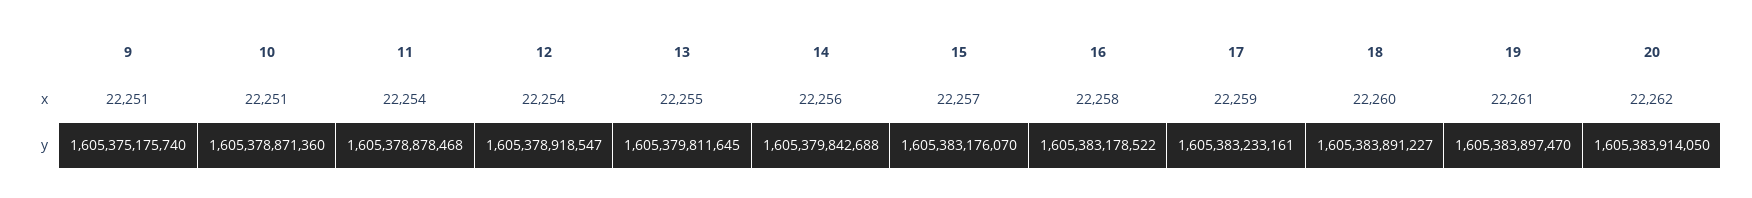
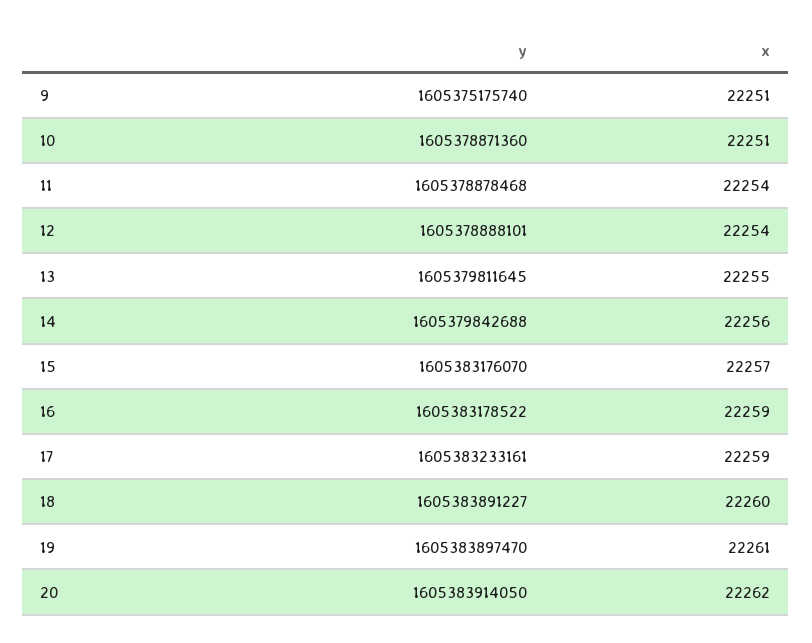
  {
    "9": {
      "x": 22251,
      "y": 1605375175740
    },
    "10": {
      "x": 22251,
      "y": 1605378871360
    },
    "11": {
      "x": 22254,
      "y": 1605378878468
    },
    "12": {
      "x": 22254,
-     "y": 1605378918547
+     "y": 1605378888101
    },
    "13": {
      "x": 22255,
      "y": 1605379811645
    },
    "14": {
      "x": 22256,
      "y": 1605379842688
    },
    "15": {
      "x": 22257,
      "y": 1605383176070
    },
    "16": {
-     "x": 22258,
+     "x": 22259,
      "y": 1605383178522
    },
    "17": {
      "x": 22259,
      "y": 1605383233161
    },
    "18": {
      "x": 22260,
      "y": 1605383891227
    },
    "19": {
      "x": 22261,
      "y": 1605383897470
    },
    "20": {
      "x": 22262,
      "y": 1605383914050
    }
  }

